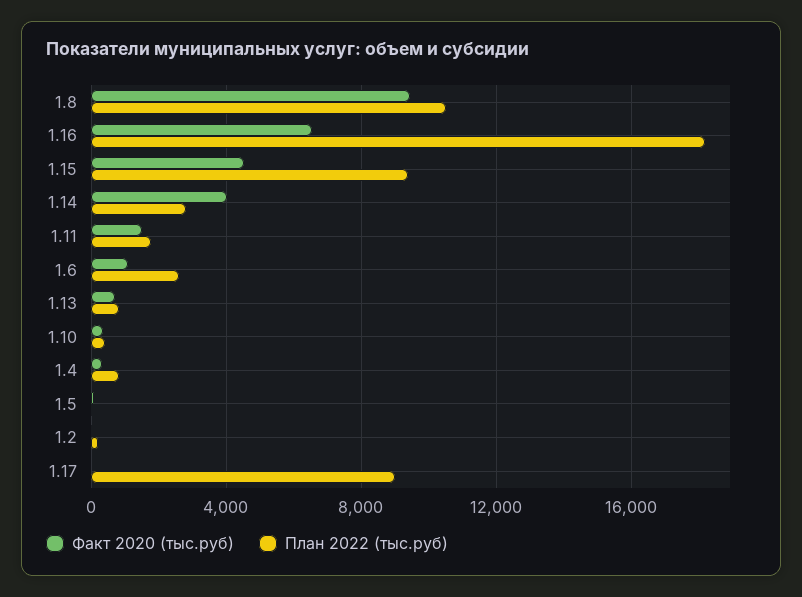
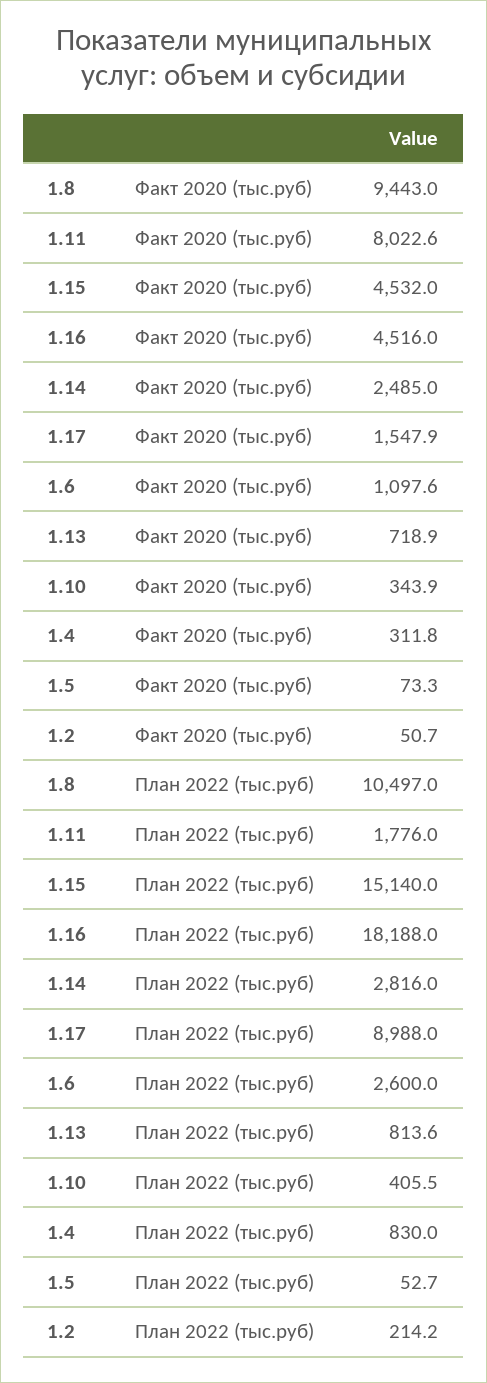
  {
    "Факт 2020 (тыс.руб)": {
      "1.8": 9443,
-     "1.16": 6500,
+     "1.16": 4516,
      "1.15": 4532,
-     "1.14": 4000,
+     "1.14": 2485,
-     "1.11": 1500,
+     "1.11": 8022.6,
      "1.6": 1097.6,
      "1.13": 718.9,
      "1.10": 343.9,
      "1.4": 311.8,
      "1.5": 73.3,
      "1.2": 50.7,
-     "1.17": 0
+     "1.17": 1547.9
    },
    "План 2022 (тыс.руб)": {
      "1.8": 10497,
      "1.16": 18188,
-     "1.15": 9500,
+     "1.15": 15140,
      "1.14": 2816,
      "1.11": 1776,
      "1.6": 2600,
      "1.13": 813.6,
      "1.10": 405.5,
      "1.4": 830,
      "1.5": 52.7,
      "1.2": 214.2,
      "1.17": 8988
    }
  }

